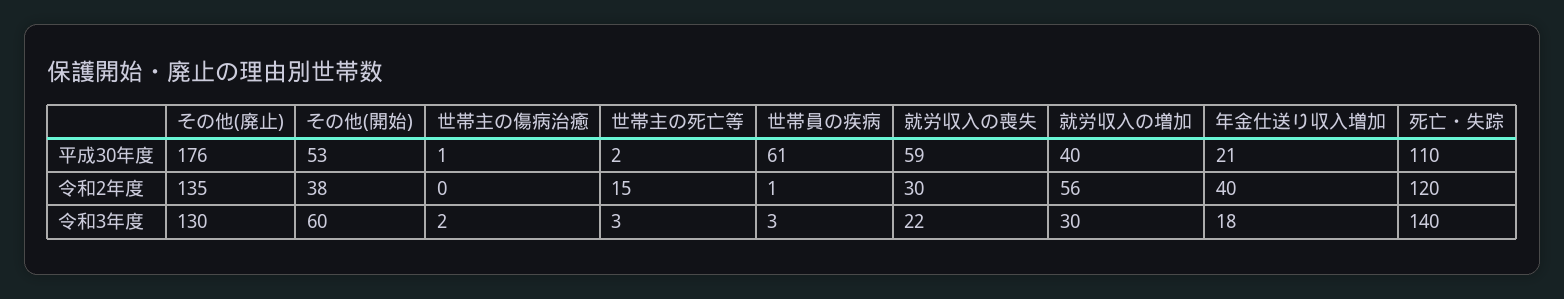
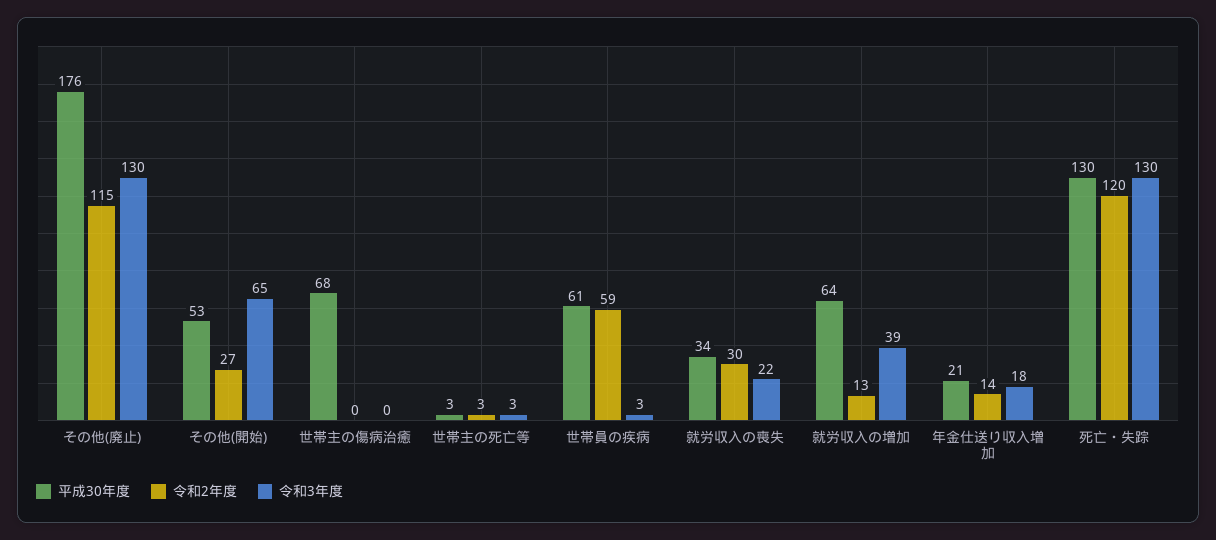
  {
    "平成30年度": {
      "その他(廃止)": 176,
      "その他(開始)": 53,
-     "世帯主の傷病治癒": 1,
+     "世帯主の傷病治癒": 68,
-     "世帯主の死亡等": 2,
+     "世帯主の死亡等": 3,
      "世帯員の疾病": 61,
-     "就労収入の喪失": 59,
+     "就労収入の喪失": 34,
-     "就労収入の増加": 40,
+     "就労収入の増加": 64,
      "年金仕送り収入増加": 21,
-     "死亡・失踪": 110
+     "死亡・失踪": 130
    },
    "令和2年度": {
-     "その他(廃止)": 135,
+     "その他(廃止)": 115,
-     "その他(開始)": 38,
+     "その他(開始)": 27,
      "世帯主の傷病治癒": 0,
-     "世帯主の死亡等": 15,
+     "世帯主の死亡等": 3,
-     "世帯員の疾病": 1,
+     "世帯員の疾病": 59,
      "就労収入の喪失": 30,
-     "就労収入の増加": 56,
+     "就労収入の増加": 13,
-     "年金仕送り収入増加": 40,
+     "年金仕送り収入増加": 14,
      "死亡・失踪": 120
    },
    "令和3年度": {
      "その他(廃止)": 130,
-     "その他(開始)": 60,
+     "その他(開始)": 65,
-     "世帯主の傷病治癒": 2,
+     "世帯主の傷病治癒": 0,
      "世帯主の死亡等": 3,
      "世帯員の疾病": 3,
      "就労収入の喪失": 22,
-     "就労収入の増加": 30,
+     "就労収入の増加": 39,
      "年金仕送り収入増加": 18,
-     "死亡・失踪": 140
+     "死亡・失踪": 130
    }
  }

